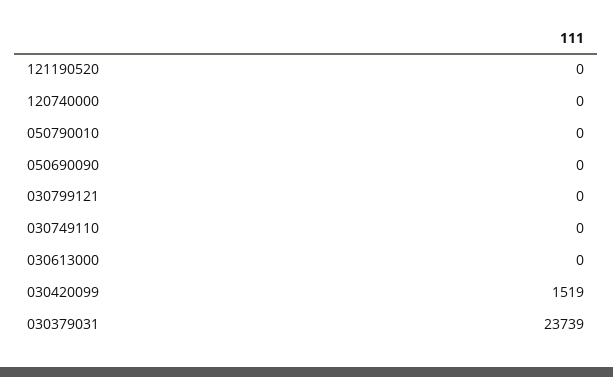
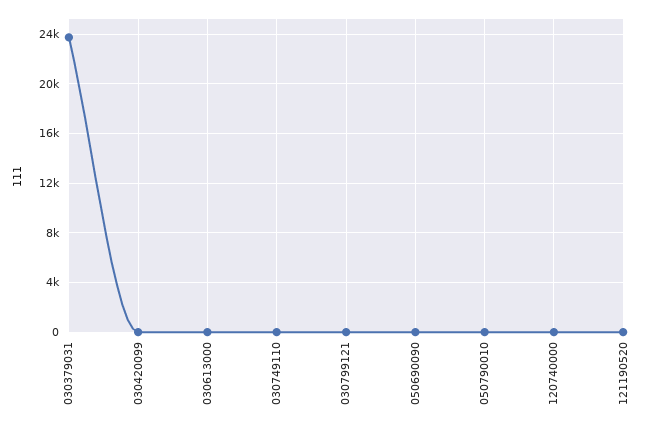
  {
    "121190520": 0,
    "120740000": 0,
    "050790010": 0,
    "050690090": 0,
    "030799121": 0,
    "030749110": 0,
    "030613000": 0,
-   "030420099": 1519,
+   "030420099": 0,
    "030379031": 23739
  }

